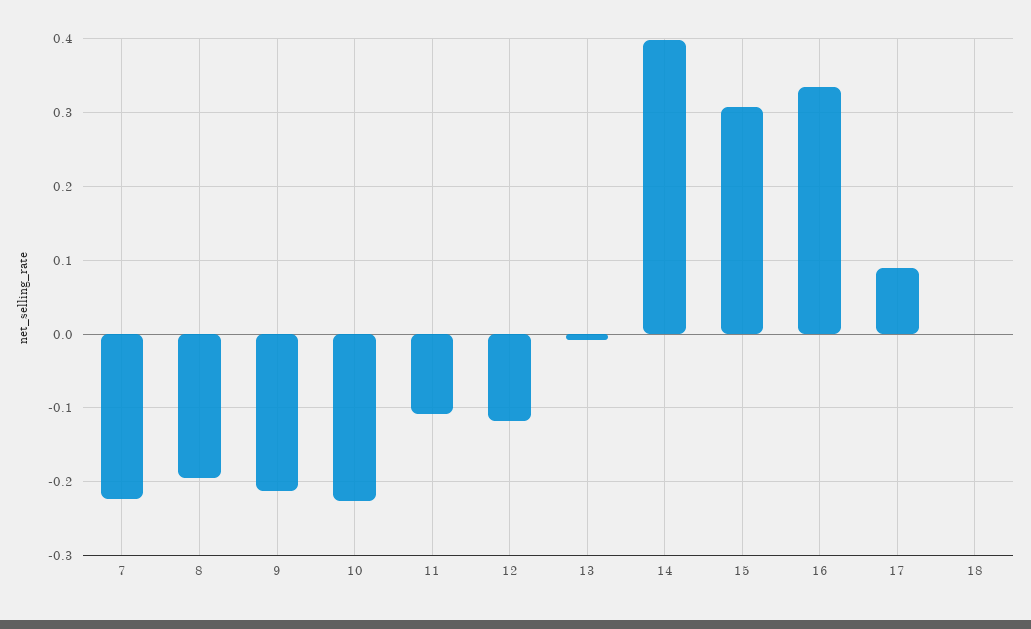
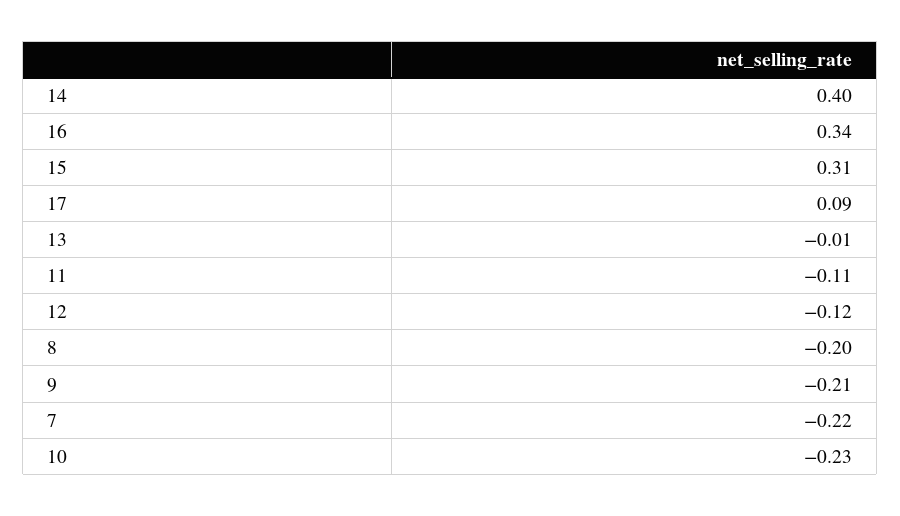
  {
    "7": -0.22,
    "8": -0.2,
    "9": -0.21,
    "10": -0.23,
    "11": -0.11,
    "12": -0.12,
    "13": -0.01,
    "14": 0.4,
    "15": 0.31,
    "16": 0.34,
-   "17": 0.09,
+   "17": 0.09
-   "18": 0
  }

